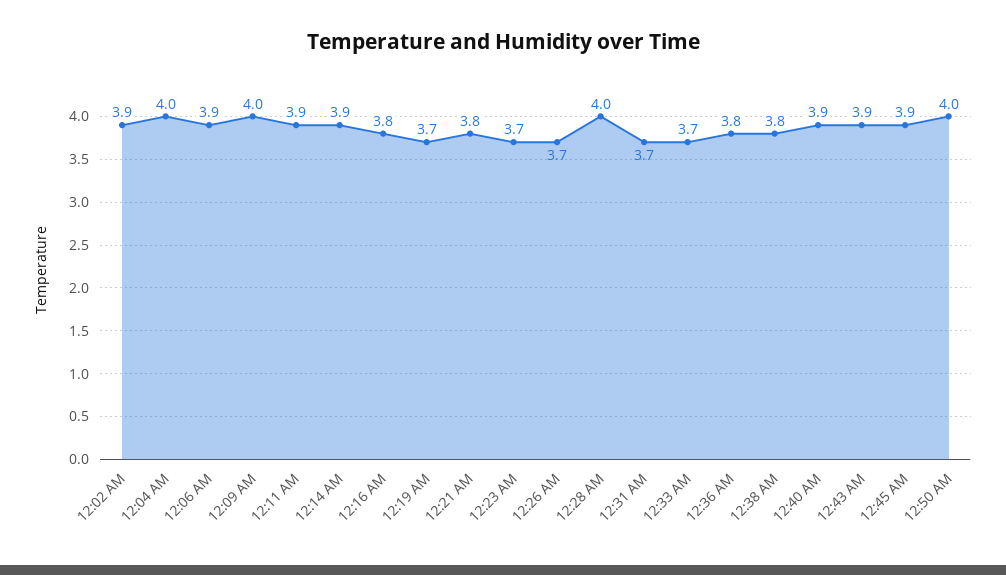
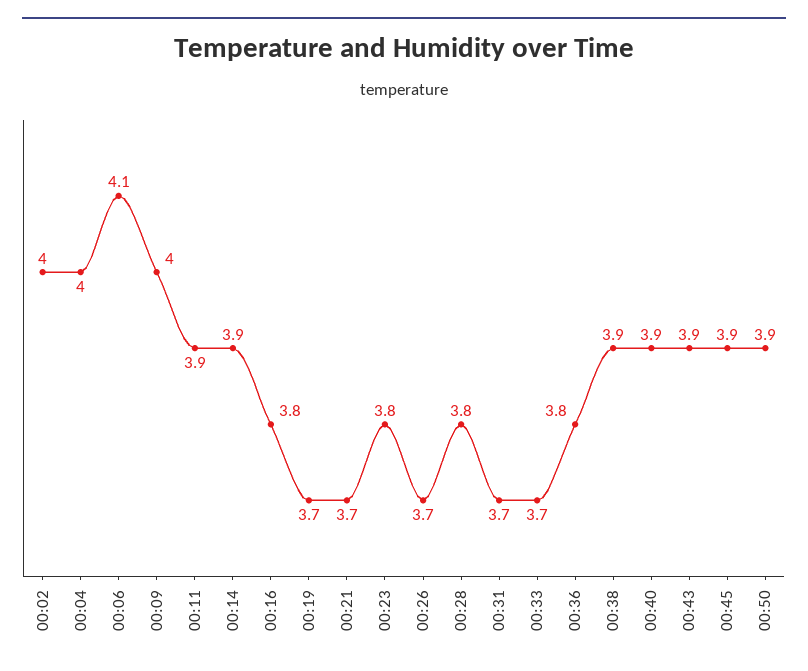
  {
-   "12:02 AM": 3.9,
+   "12:02 AM": 4,
    "12:04 AM": 4,
-   "12:06 AM": 3.9,
+   "12:06 AM": 4.1,
    "12:09 AM": 4,
    "12:11 AM": 3.9,
    "12:14 AM": 3.9,
    "12:16 AM": 3.8,
    "12:19 AM": 3.7,
-   "12:21 AM": 3.8,
+   "12:21 AM": 3.7,
-   "12:23 AM": 3.7,
+   "12:23 AM": 3.8,
    "12:26 AM": 3.7,
-   "12:28 AM": 4,
+   "12:28 AM": 3.8,
    "12:31 AM": 3.7,
    "12:33 AM": 3.7,
    "12:36 AM": 3.8,
-   "12:38 AM": 3.8,
+   "12:38 AM": 3.9,
    "12:40 AM": 3.9,
    "12:43 AM": 3.9,
    "12:45 AM": 3.9,
-   "12:50 AM": 4
+   "12:50 AM": 3.9
  }

